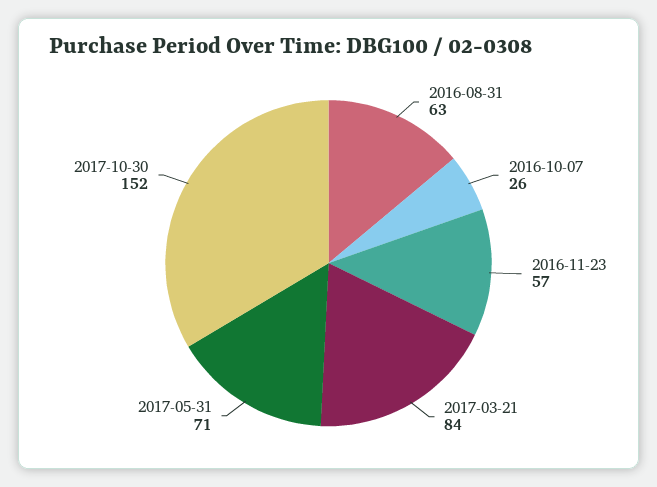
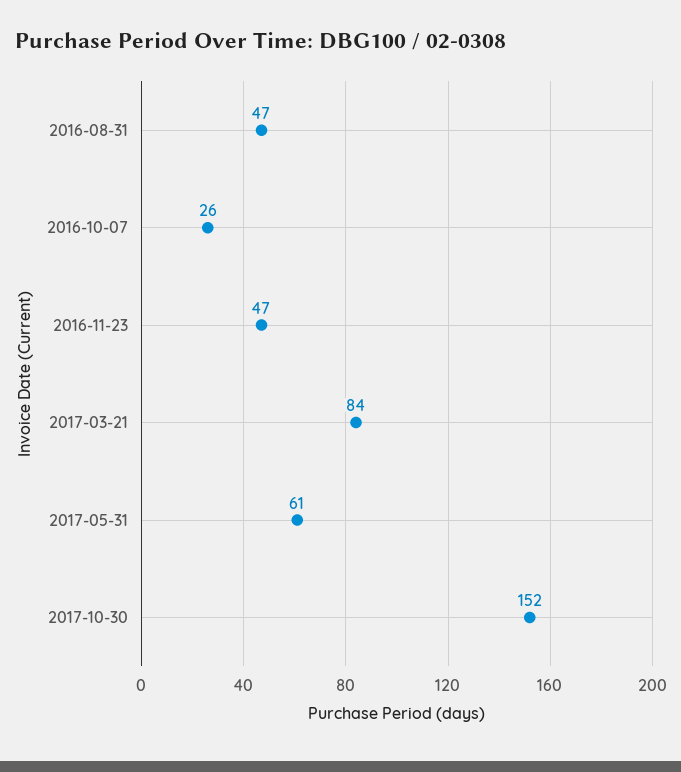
  {
-   "2016-08-31": 63,
+   "2016-08-31": 47,
    "2016-10-07": 26,
-   "2016-11-23": 57,
+   "2016-11-23": 47,
    "2017-03-21": 84,
-   "2017-05-31": 71,
+   "2017-05-31": 61,
    "2017-10-30": 152
  }

